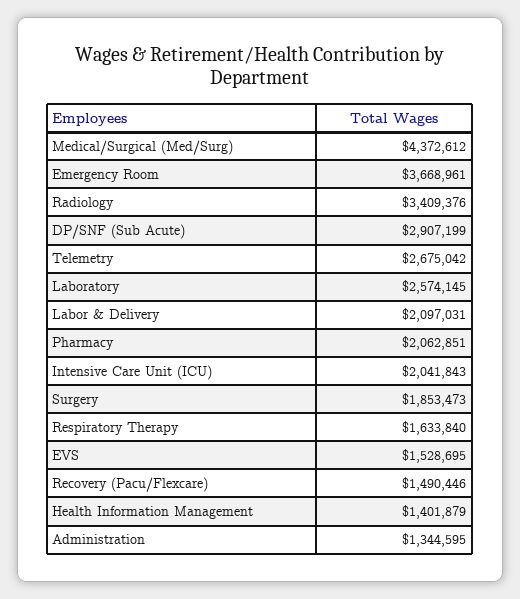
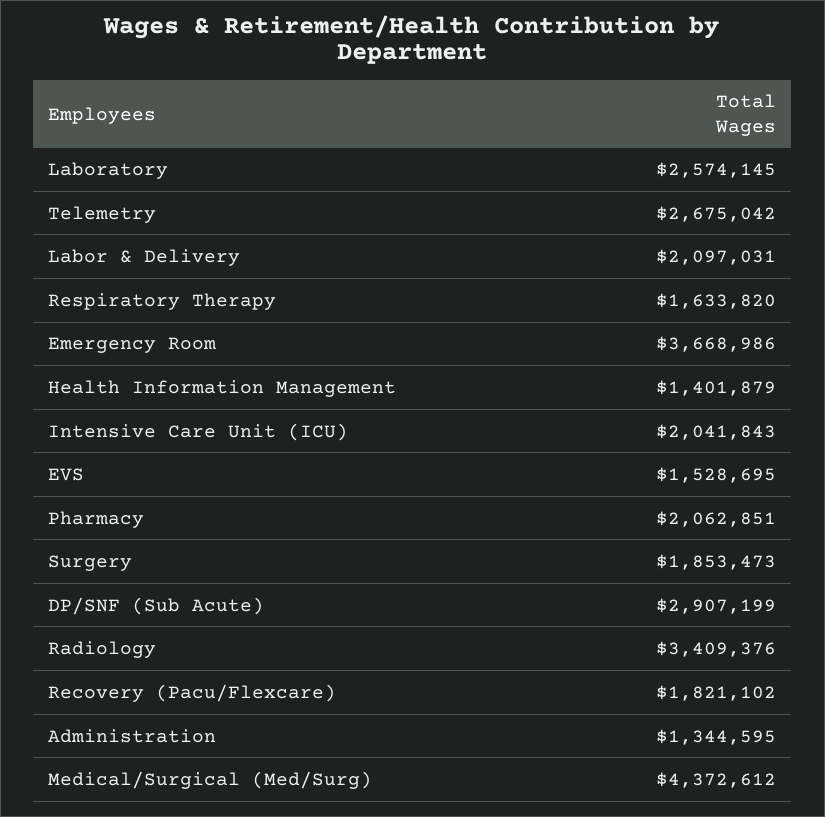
  {
    "Medical/Surgical (Med/Surg)": 4372612,
-   "Emergency Room": 3668961,
+   "Emergency Room": 3668986,
    "Radiology": 3409376,
    "DP/SNF (Sub Acute)": 2907199,
    "Telemetry": 2675042,
    "Laboratory": 2574145,
    "Labor & Delivery": 2097031,
    "Pharmacy": 2062851,
    "Intensive Care Unit (ICU)": 2041843,
    "Surgery": 1853473,
-   "Respiratory Therapy": 1633840,
+   "Respiratory Therapy": 1633820,
    "EVS": 1528695,
-   "Recovery (Pacu/Flexcare)": 1490446,
+   "Recovery (Pacu/Flexcare)": 1821102,
    "Health Information Management": 1401879,
    "Administration": 1344595
  }

